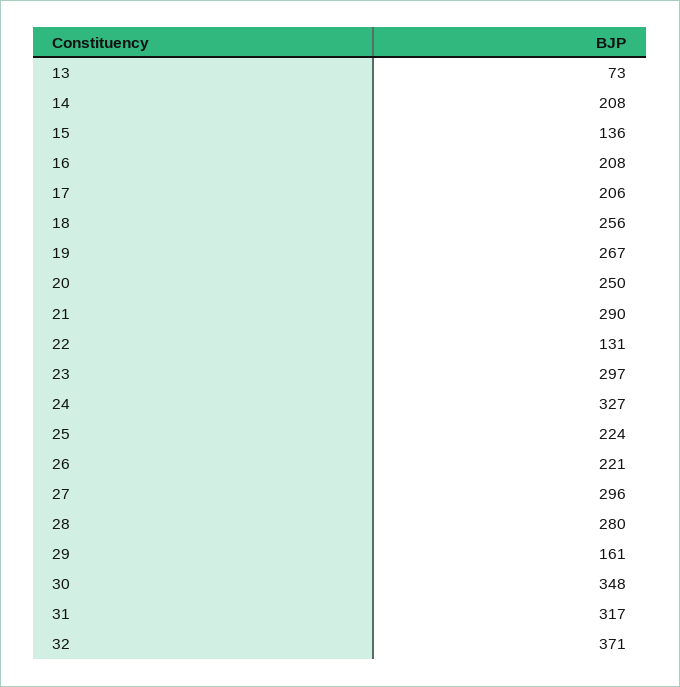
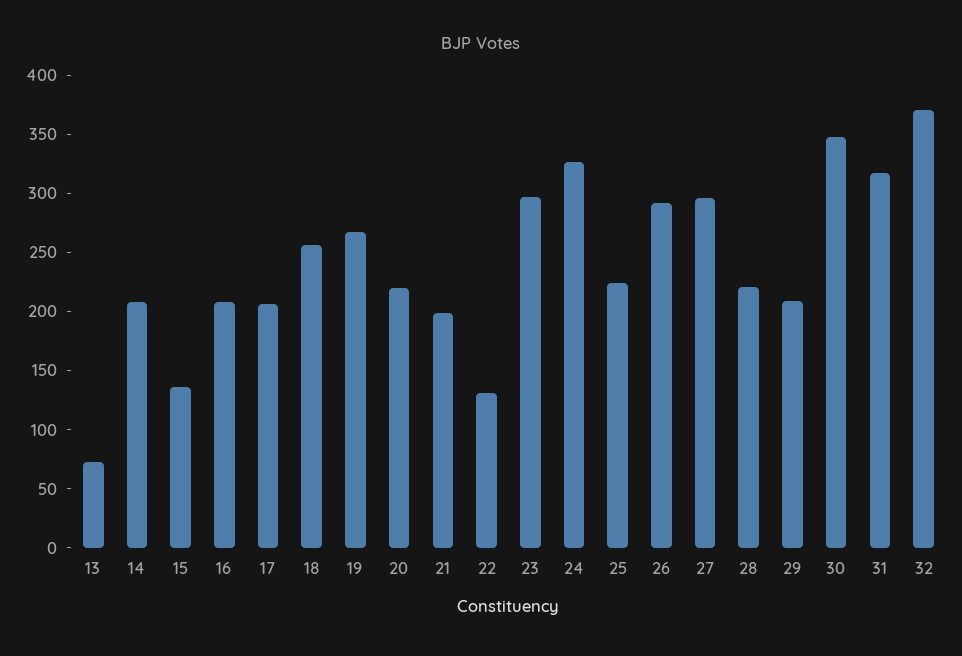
  {
    "13": 73,
    "14": 208,
    "15": 136,
    "16": 208,
    "17": 206,
    "18": 256,
    "19": 267,
-   "20": 250,
+   "20": 220,
-   "21": 290,
+   "21": 200,
    "22": 131,
    "23": 297,
    "24": 327,
    "25": 224,
-   "26": 221,
+   "26": 290,
    "27": 296,
-   "28": 280,
+   "28": 220,
-   "29": 161,
+   "29": 210,
    "30": 348,
    "31": 317,
    "32": 371
  }

